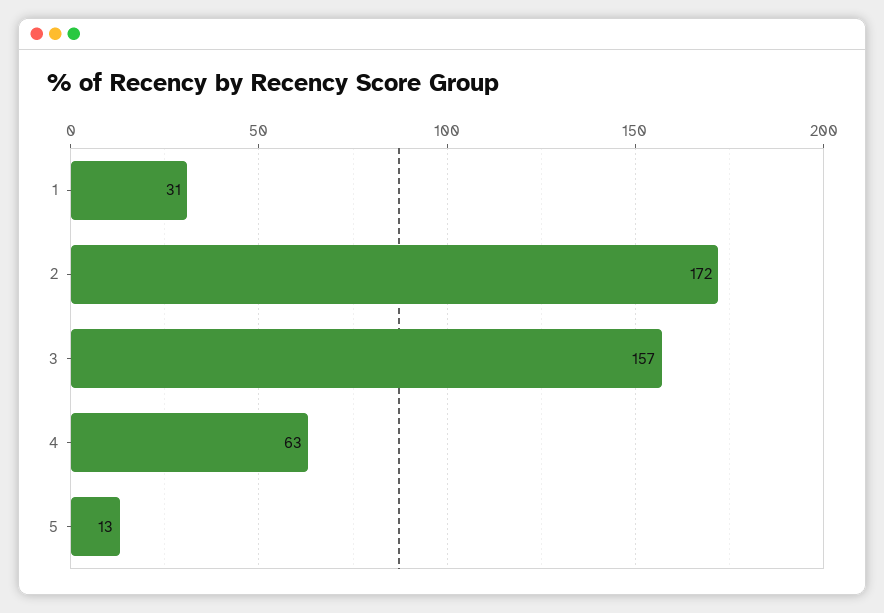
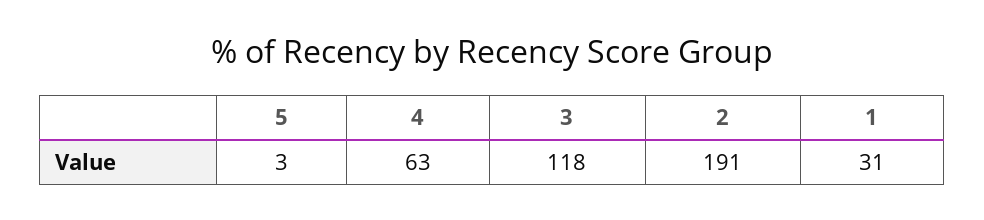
  {
    "1": 31,
-   "2": 172,
+   "2": 191,
-   "3": 157,
+   "3": 118,
    "4": 63,
-   "5": 13
+   "5": 3
  }

